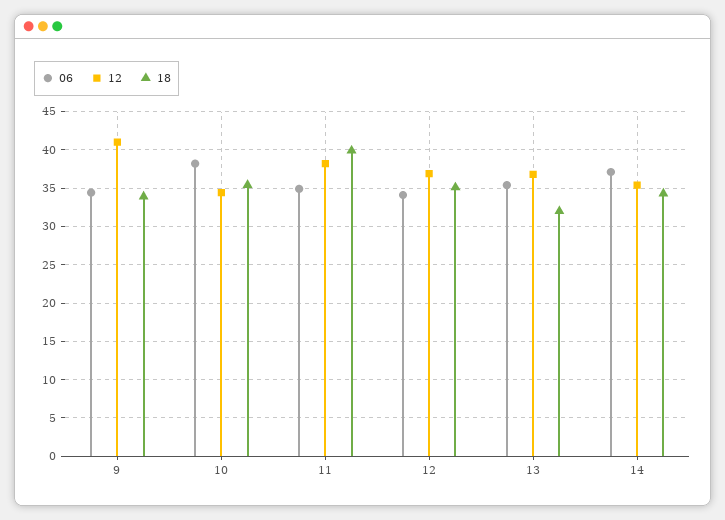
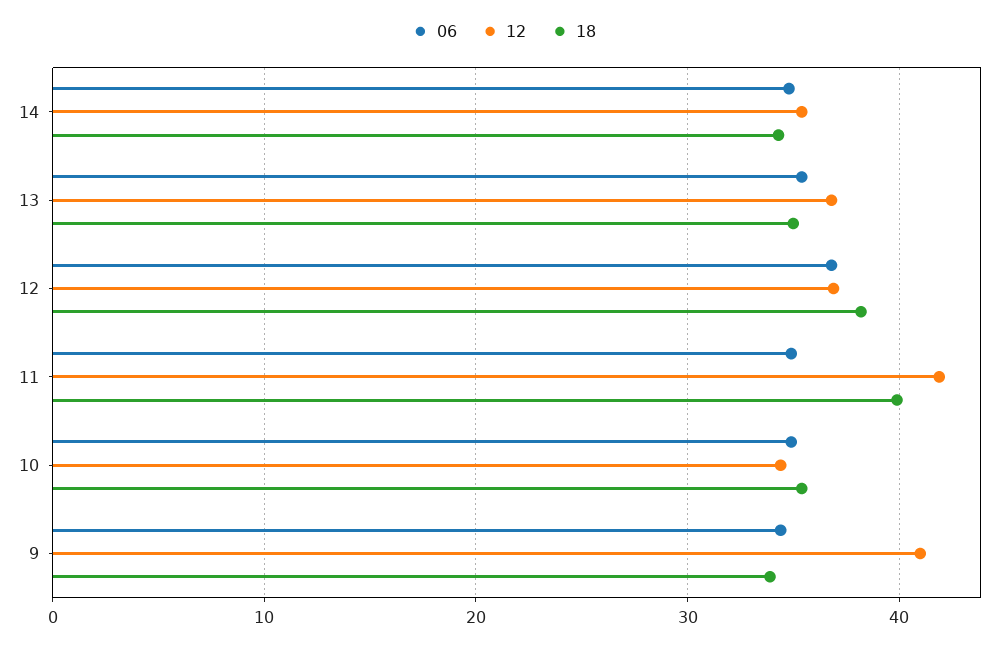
  {
    "06": {
      "9": 34,
-     "10": 38,
+     "10": 35,
      "11": 35,
-     "12": 34,
+     "12": 37,
      "13": 35,
-     "14": 37
+     "14": 35
    },
    "12": {
      "9": 41,
      "10": 34,
-     "11": 38,
+     "11": 42,
      "12": 37,
      "13": 37,
      "14": 35
    },
    "18": {
      "9": 34,
      "10": 35,
      "11": 40,
-     "12": 35,
+     "12": 38,
-     "13": 32,
+     "13": 35,
      "14": 34
    }
  }

